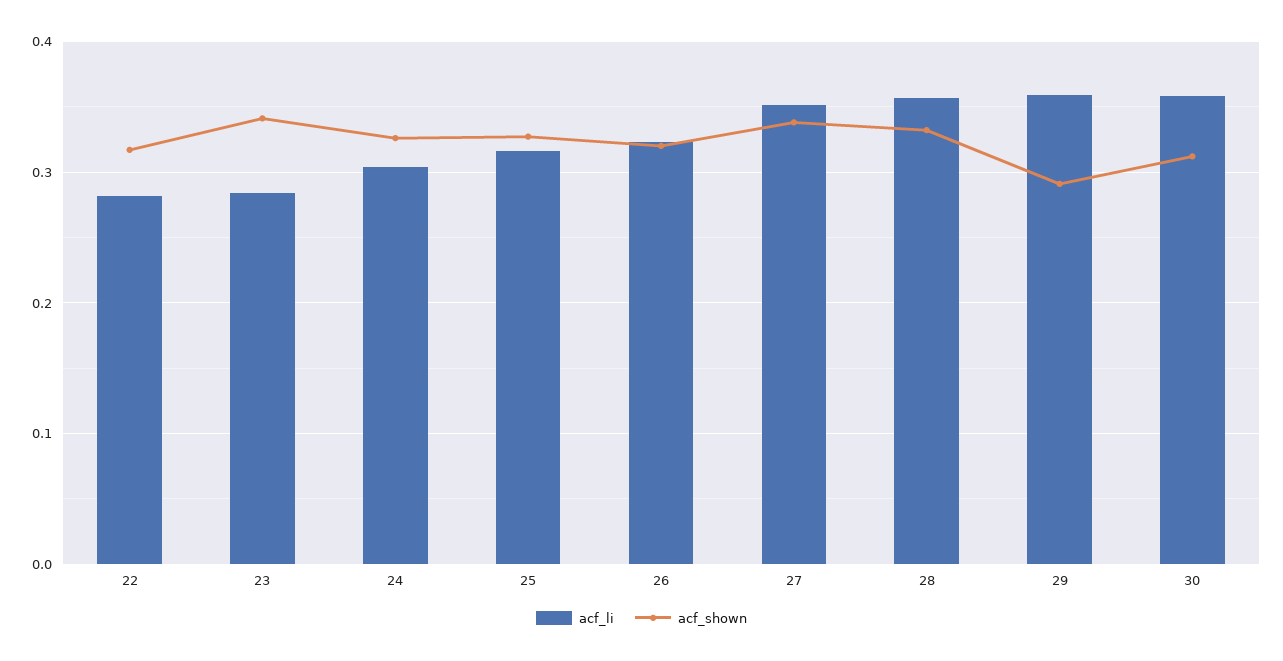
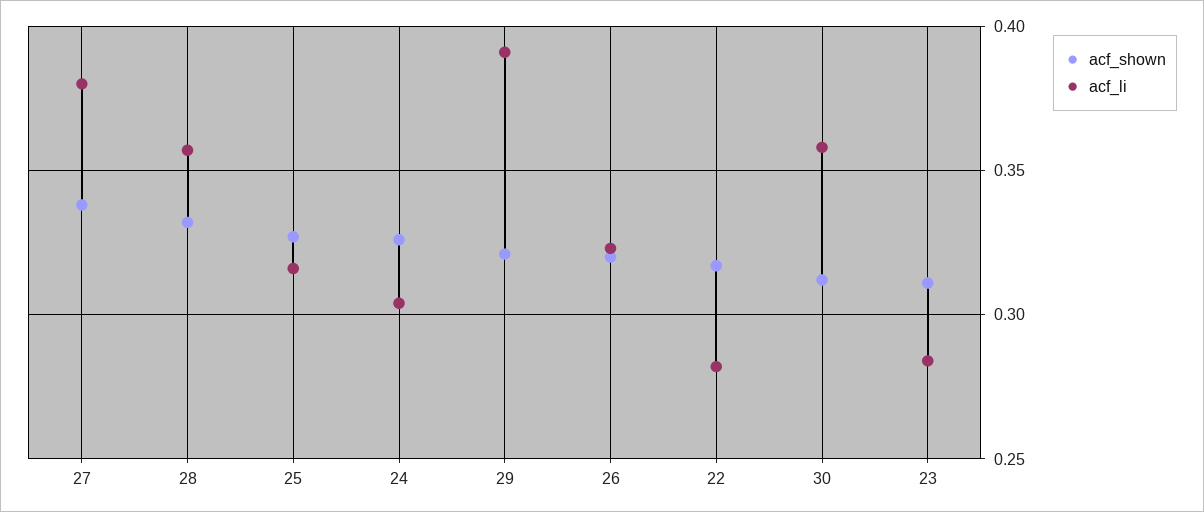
  {
    "acf_li": {
      "22": 0.28,
      "23": 0.285,
      "24": 0.305,
      "25": 0.315,
      "26": 0.325,
-     "27": 0.35,
+     "27": 0.38,
      "28": 0.355,
-     "29": 0.36,
+     "29": 0.39,
      "30": 0.36
    },
    "acf_shown": {
      "22": 0.315,
-     "23": 0.34,
+     "23": 0.31,
      "24": 0.325,
      "25": 0.325,
      "26": 0.32,
      "27": 0.34,
      "28": 0.33,
-     "29": 0.29,
+     "29": 0.32,
      "30": 0.31
    }
  }

